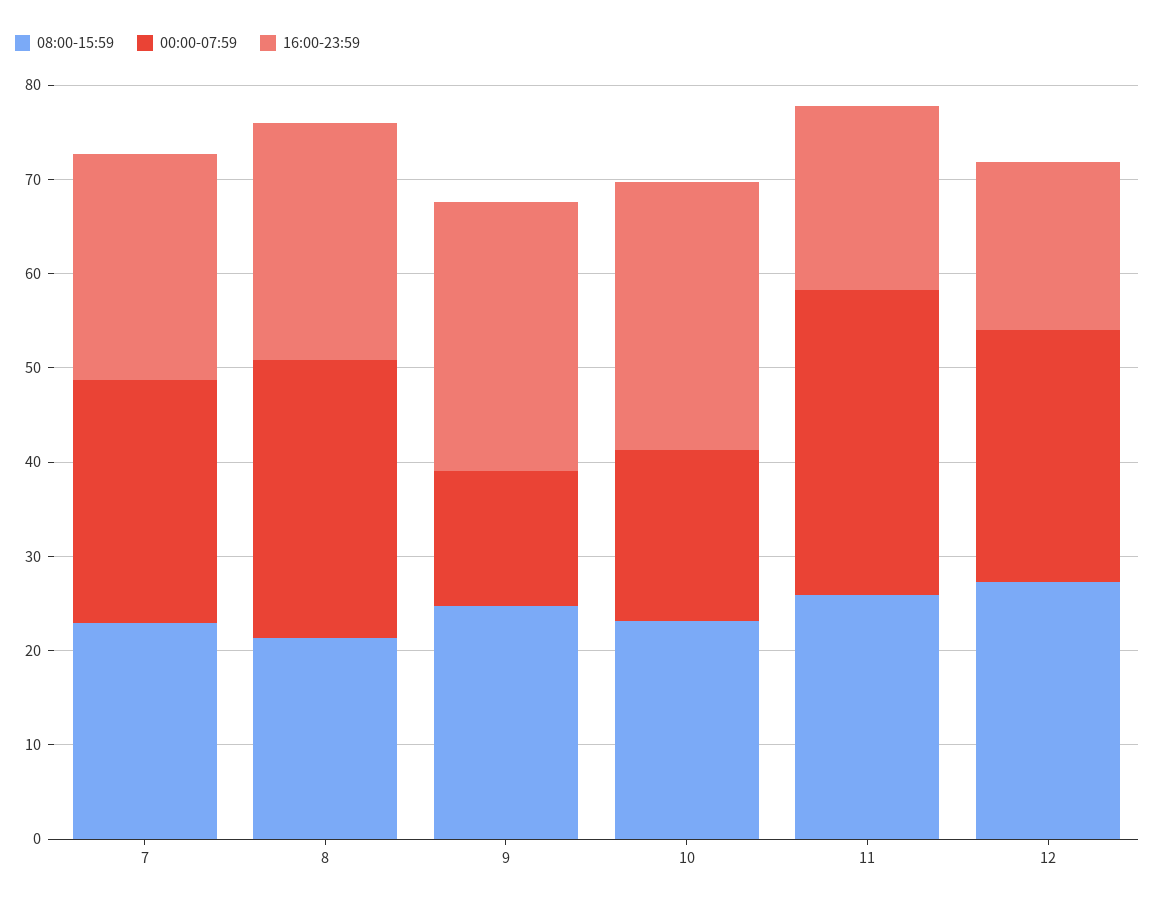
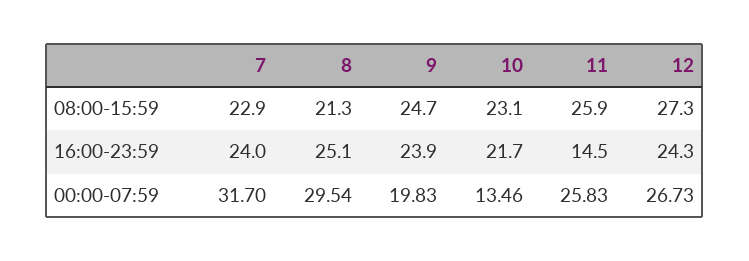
  {
    "08:00-15:59": {
      "7": 22.9,
      "8": 21.3,
      "9": 24.7,
      "10": 23.1,
      "11": 25.9,
      "12": 27.3
    },
    "00:00-07:59": {
-     "7": 26,
+     "7": 31.7,
      "8": 29.54,
-     "9": 14,
+     "9": 19.83,
-     "10": 18,
+     "10": 13.46,
-     "11": 32,
+     "11": 25.83,
      "12": 26.73
    },
    "16:00-23:59": {
      "7": 24,
      "8": 25.1,
-     "9": 28,
+     "9": 23.9,
-     "10": 28,
+     "10": 21.7,
-     "11": 20,
+     "11": 14.5,
-     "12": 18
+     "12": 24.3
    }
  }

